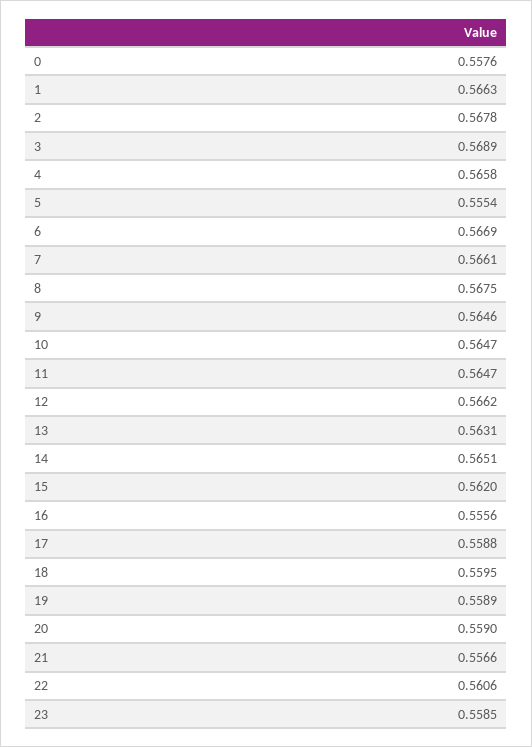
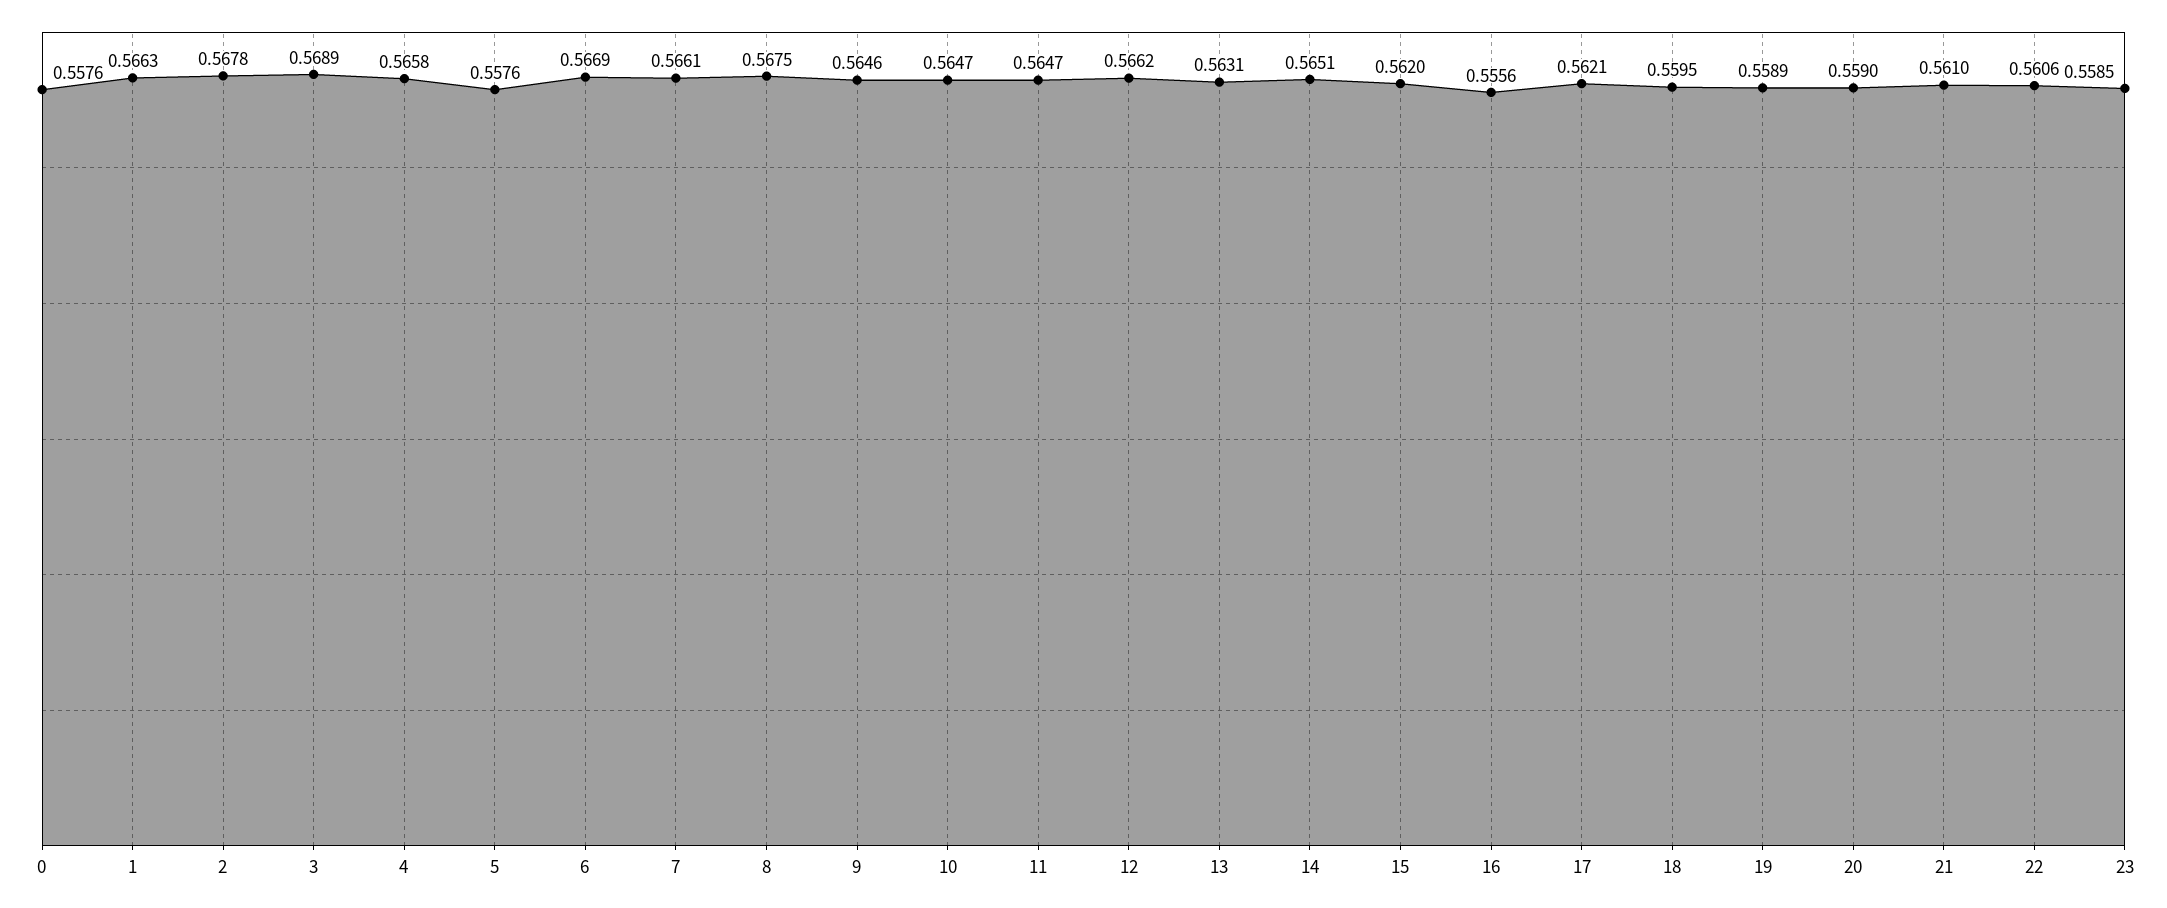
  {
    "0": 0.5576,
    "1": 0.5663,
    "2": 0.5678,
    "3": 0.5689,
    "4": 0.5658,
-   "5": 0.5554,
+   "5": 0.5576,
    "6": 0.5669,
    "7": 0.5661,
    "8": 0.5675,
    "9": 0.5646,
    "10": 0.5647,
    "11": 0.5647,
    "12": 0.5662,
    "13": 0.5631,
    "14": 0.5651,
    "15": 0.562,
    "16": 0.5556,
-   "17": 0.5588,
+   "17": 0.5621,
    "18": 0.5595,
    "19": 0.5589,
    "20": 0.559,
-   "21": 0.5566,
+   "21": 0.561,
    "22": 0.5606,
    "23": 0.5585
  }

